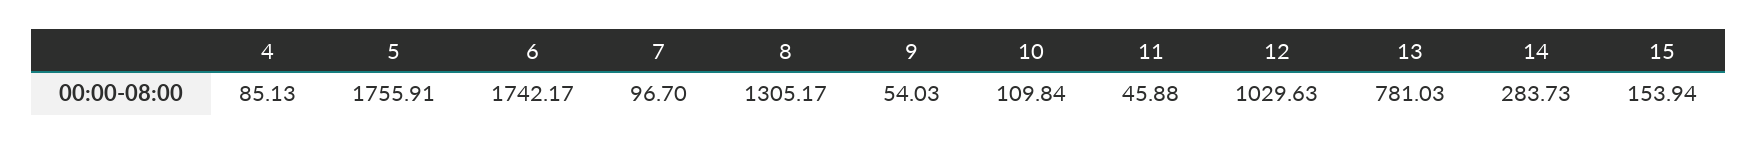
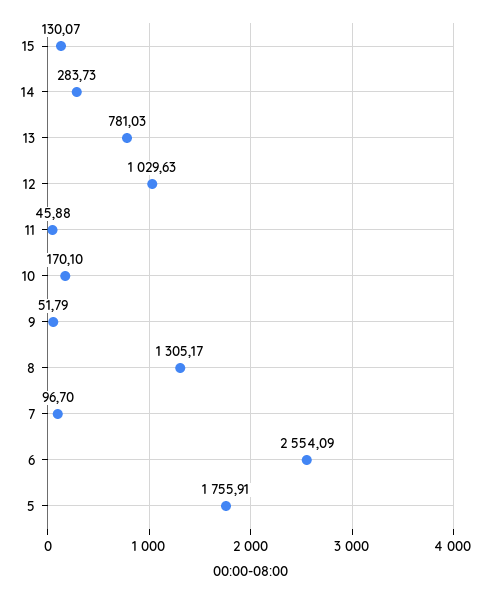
  {
-   "4": 85.13,
    "5": 1755.91,
-   "6": 1742.17,
+   "6": 2554.09,
    "7": 96.7,
    "8": 1305.17,
-   "9": 54.03,
+   "9": 51.79,
-   "10": 109.84,
+   "10": 170.1,
    "11": 45.88,
    "12": 1029.63,
    "13": 781.03,
    "14": 283.73,
-   "15": 153.94
+   "15": 130.07
  }

